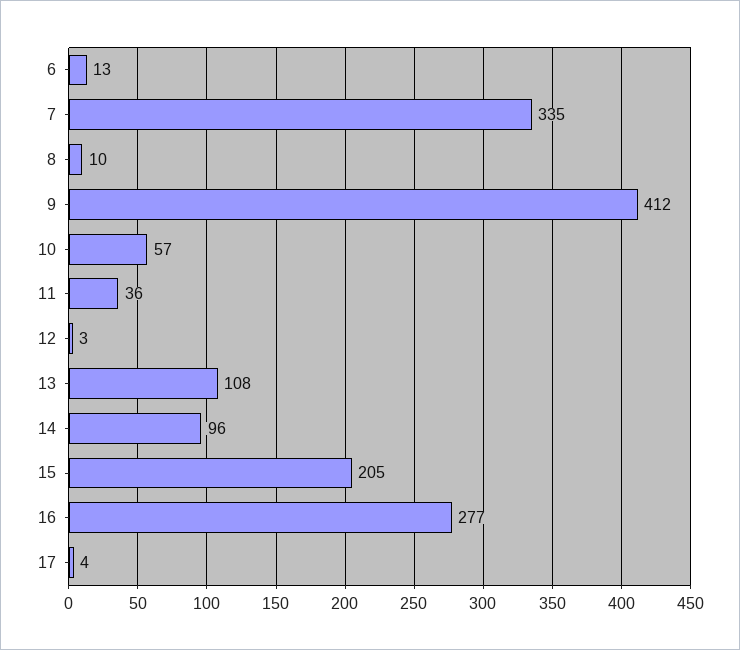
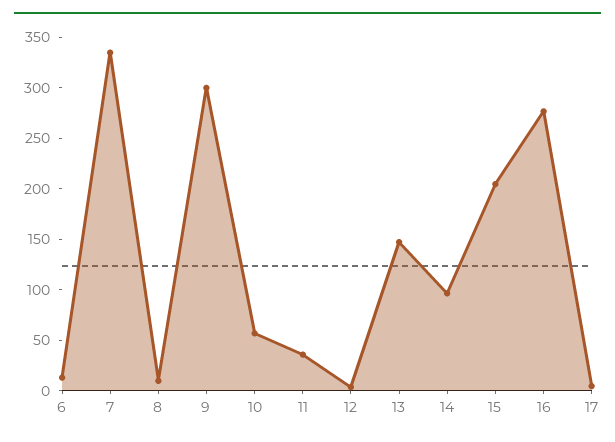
  {
    "6": 13,
    "7": 335,
    "8": 10,
-   "9": 412,
+   "9": 300,
    "10": 57,
    "11": 36,
    "12": 3,
-   "13": 108,
+   "13": 150,
    "14": 96,
    "15": 205,
    "16": 277,
    "17": 4
  }

